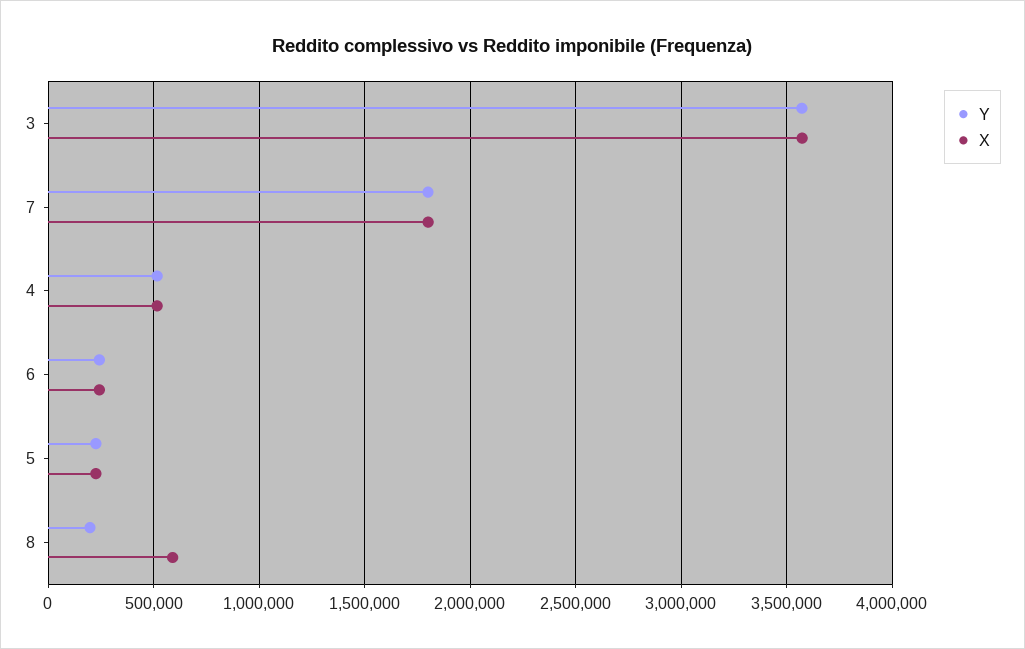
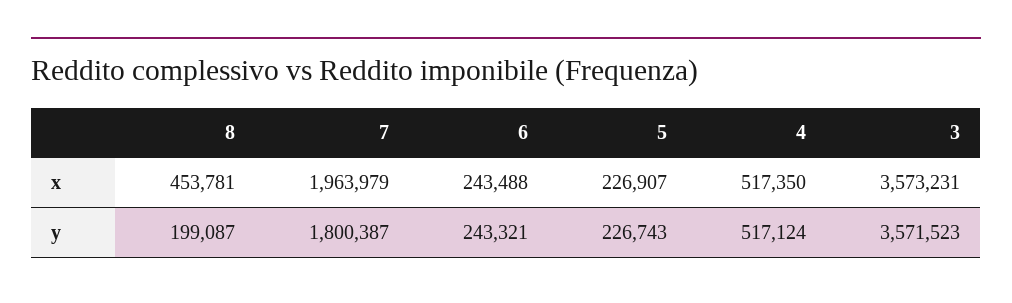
  {
    "Y": {
      "3": 3571523,
      "7": 1800387,
      "4": 517124,
      "6": 243321,
      "5": 226743,
      "8": 199087
    },
    "X": {
      "3": 3573231,
-     "7": 1800000,
+     "7": 1963979,
      "4": 517350,
      "6": 243488,
      "5": 226907,
-     "8": 600000
+     "8": 453781
    }
  }

